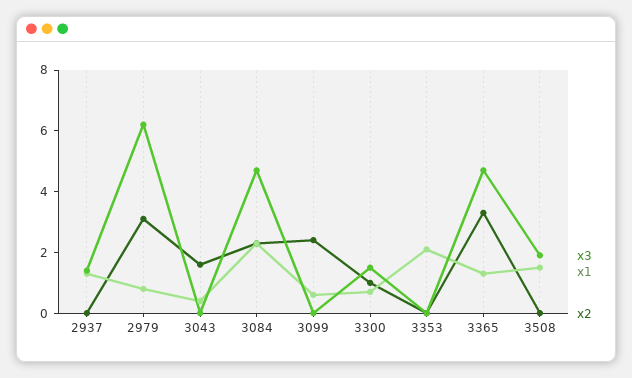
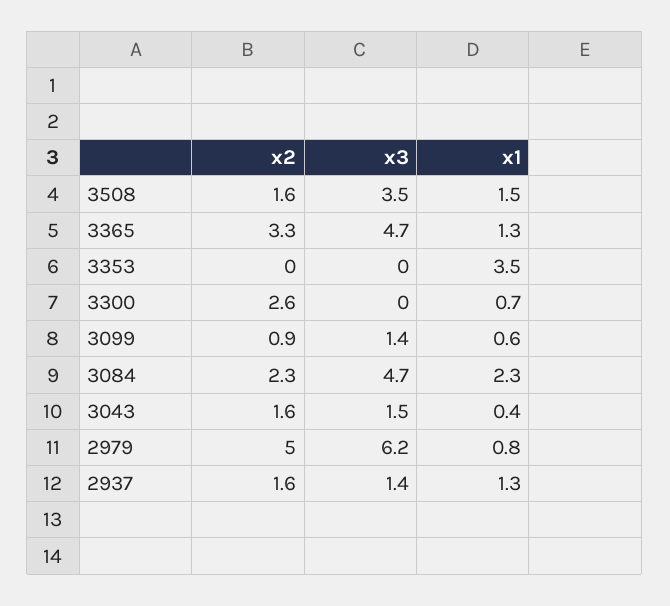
  {
    "x3": {
      "2937": 1.4,
      "2979": 6.2,
-     "3043": 0,
+     "3043": 1.5,
      "3084": 4.7,
-     "3099": 0,
+     "3099": 1.4,
-     "3300": 1.5,
+     "3300": 0,
      "3353": 0,
      "3365": 4.7,
-     "3508": 2
+     "3508": 3.5
    },
    "x1": {
      "2937": 1.3,
      "2979": 0.8,
      "3043": 0.4,
      "3084": 2.3,
      "3099": 0.6,
      "3300": 0.7,
-     "3353": 2,
+     "3353": 3.5,
      "3365": 1.3,
      "3508": 1.5
    },
    "x2": {
-     "2937": 0,
+     "2937": 1.6,
-     "2979": 3,
+     "2979": 5,
      "3043": 1.6,
      "3084": 2.3,
-     "3099": 2.5,
+     "3099": 0.9,
-     "3300": 1,
+     "3300": 2.6,
      "3353": 0,
      "3365": 3.3,
-     "3508": 0
+     "3508": 1.6
    }
  }

